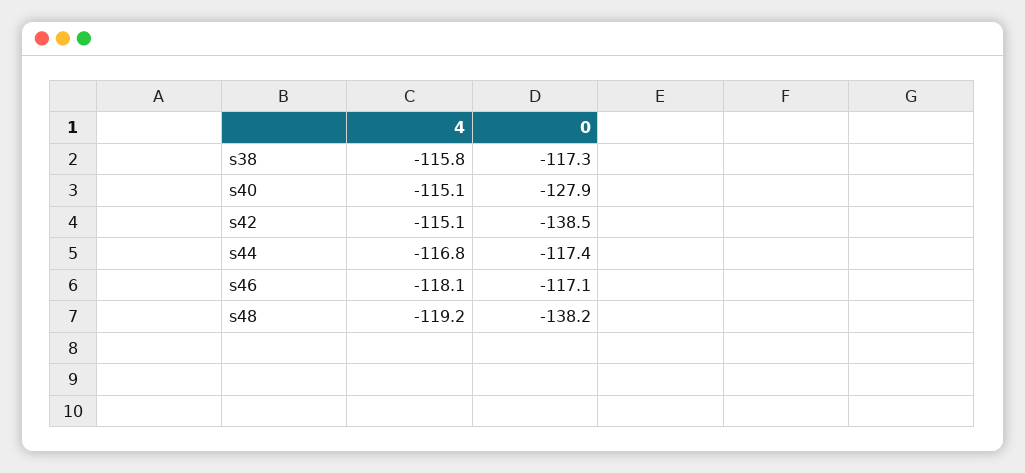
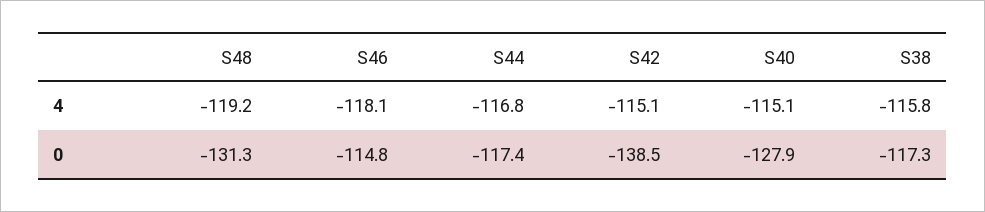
  {
    "4": {
      "s38": -115.8,
      "s40": -115.1,
      "s42": -115.1,
      "s44": -116.8,
      "s46": -118.1,
      "s48": -119.2
    },
    "0": {
      "s38": -117.3,
      "s40": -127.9,
      "s42": -138.5,
      "s44": -117.4,
-     "s46": -117.1,
+     "s46": -114.8,
-     "s48": -138.2
+     "s48": -131.3
    }
  }

